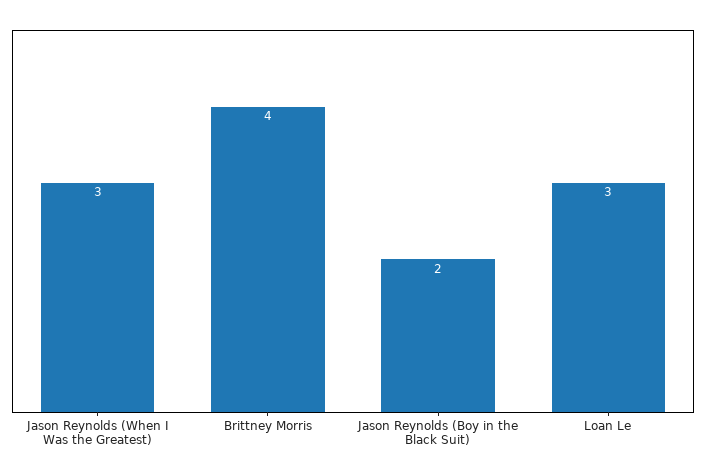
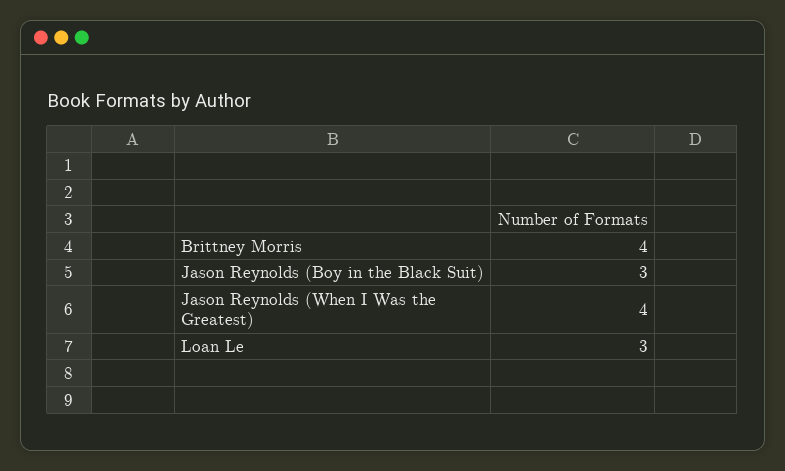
  {
-   "Jason Reynolds (When I Was the Greatest)": 3,
+   "Jason Reynolds (When I Was the Greatest)": 4,
    "Brittney Morris": 4,
-   "Jason Reynolds (Boy in the Black Suit)": 2,
+   "Jason Reynolds (Boy in the Black Suit)": 3,
    "Loan Le": 3
  }

